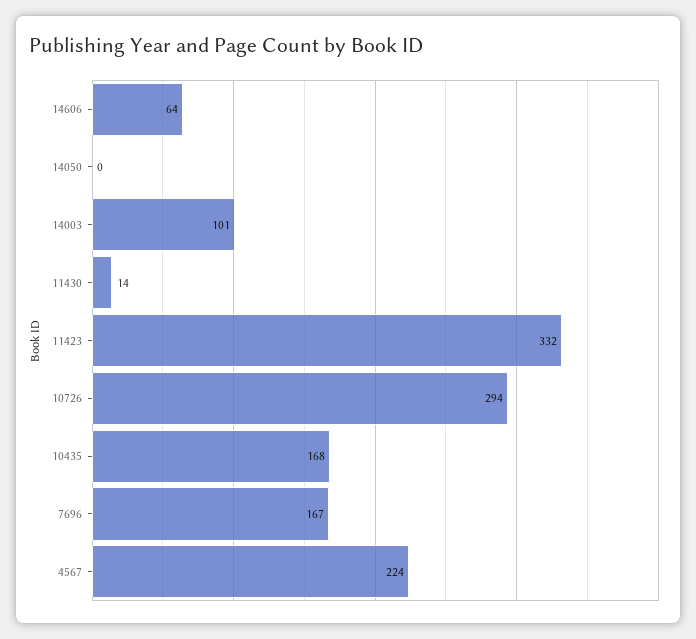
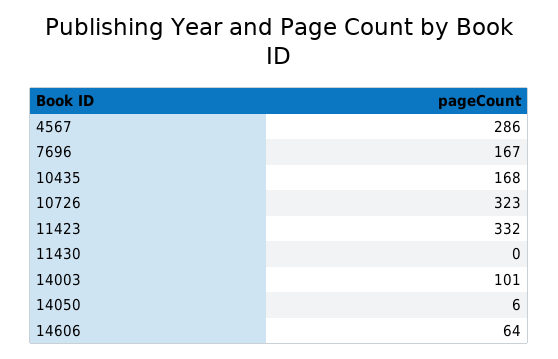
  {
    "14606": 64,
-   "14050": 0,
+   "14050": 6,
    "14003": 101,
-   "11430": 14,
+   "11430": 0,
    "11423": 332,
-   "10726": 294,
+   "10726": 323,
    "10435": 168,
    "7696": 167,
-   "4567": 224
+   "4567": 286
  }

